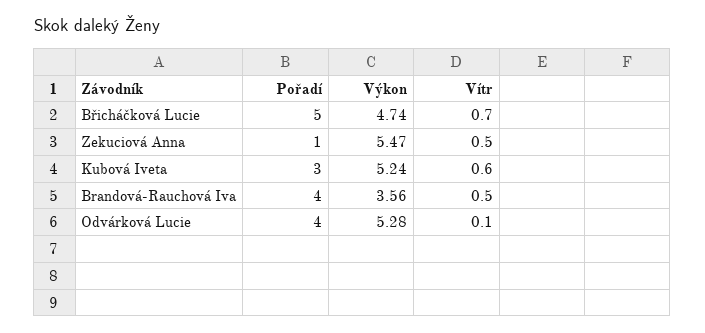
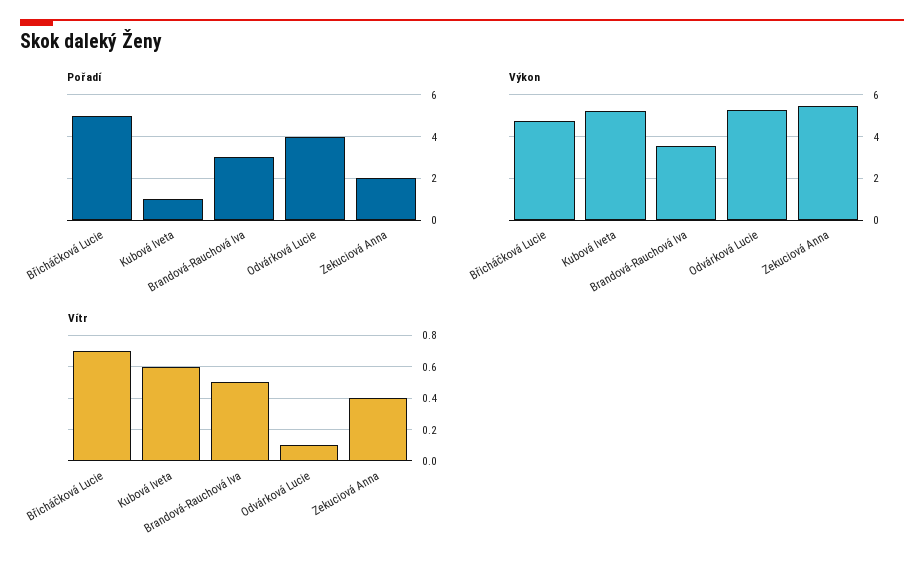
  {
    "Pořadí": {
      "Břicháčková Lucie": 5,
-     "Zekuciová Anna": 1,
+     "Zekuciová Anna": 2,
-     "Kubová Iveta": 3,
+     "Kubová Iveta": 1,
-     "Brandová-Rauchová Iva": 4,
+     "Brandová-Rauchová Iva": 3,
      "Odvárková Lucie": 4
    },
    "Výkon": {
      "Břicháčková Lucie": 4.74,
      "Zekuciová Anna": 5.47,
      "Kubová Iveta": 5.24,
      "Brandová-Rauchová Iva": 3.56,
      "Odvárková Lucie": 5.28
    },
    "Vítr": {
      "Břicháčková Lucie": 0.7,
-     "Zekuciová Anna": 0.5,
+     "Zekuciová Anna": 0.4,
      "Kubová Iveta": 0.6,
      "Brandová-Rauchová Iva": 0.5,
      "Odvárková Lucie": 0.1
    }
  }

